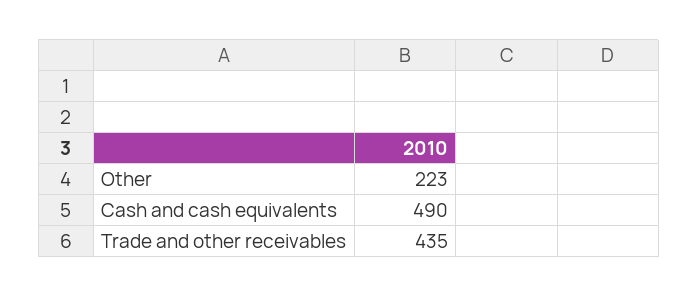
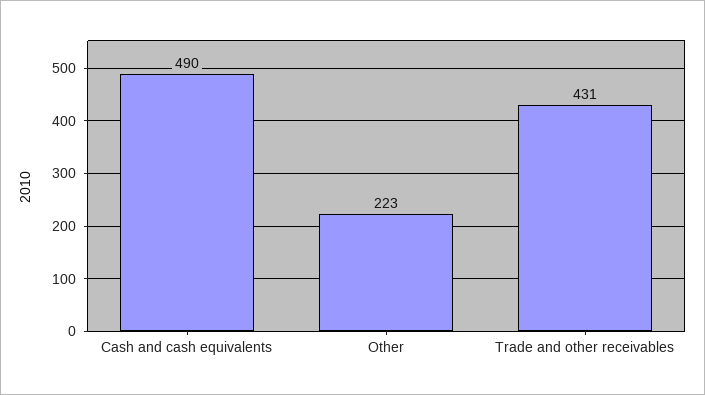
  {
    "Other": 223,
    "Cash and cash equivalents": 490,
-   "Trade and other receivables": 435
+   "Trade and other receivables": 431
  }

